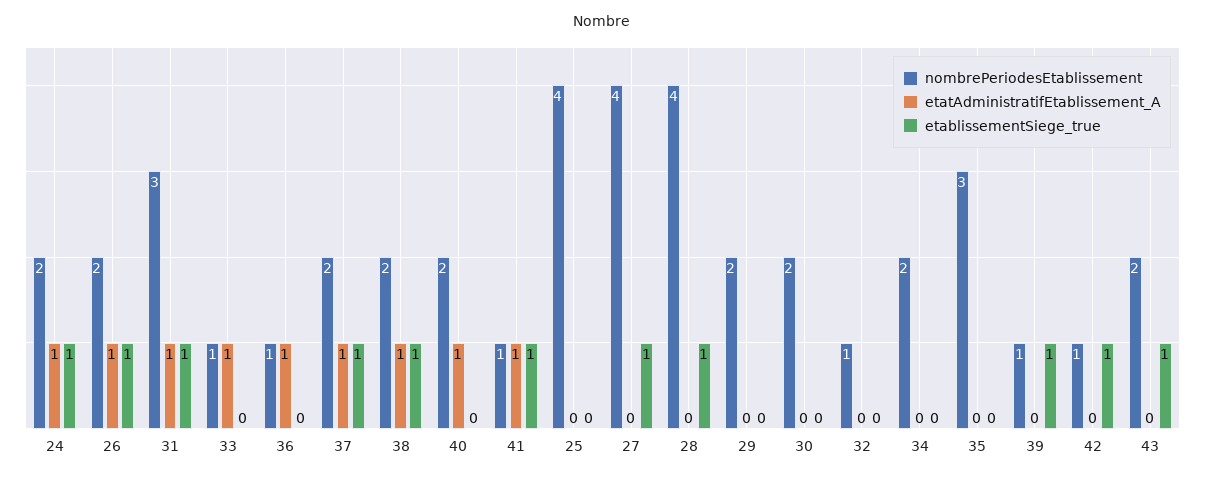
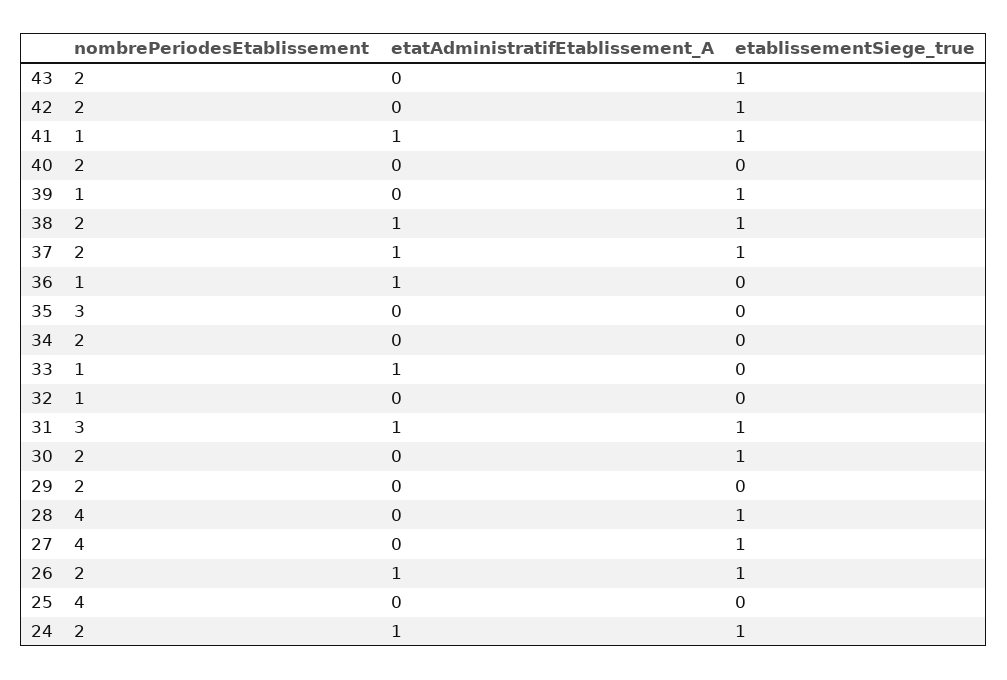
  {
    "nombrePeriodesEtablissement": {
      "24": 2,
      "26": 2,
      "31": 3,
      "33": 1,
      "36": 1,
      "37": 2,
      "38": 2,
      "40": 2,
      "41": 1,
      "25": 4,
      "27": 4,
      "28": 4,
      "29": 2,
      "30": 2,
      "32": 1,
      "34": 2,
      "35": 3,
      "39": 1,
-     "42": 1,
+     "42": 2,
      "43": 2
    },
    "etatAdministratifEtablissement_A": {
      "24": 1,
      "26": 1,
      "31": 1,
      "33": 1,
      "36": 1,
      "37": 1,
      "38": 1,
-     "40": 1,
+     "40": 0,
      "41": 1,
      "25": 0,
      "27": 0,
      "28": 0,
      "29": 0,
      "30": 0,
      "32": 0,
      "34": 0,
      "35": 0,
      "39": 0,
      "42": 0,
      "43": 0
    },
    "etablissementSiege_true": {
      "24": 1,
      "26": 1,
      "31": 1,
      "33": 0,
      "36": 0,
      "37": 1,
      "38": 1,
      "40": 0,
      "41": 1,
      "25": 0,
      "27": 1,
      "28": 1,
      "29": 0,
-     "30": 0,
+     "30": 1,
      "32": 0,
      "34": 0,
      "35": 0,
      "39": 1,
      "42": 1,
      "43": 1
    }
  }

